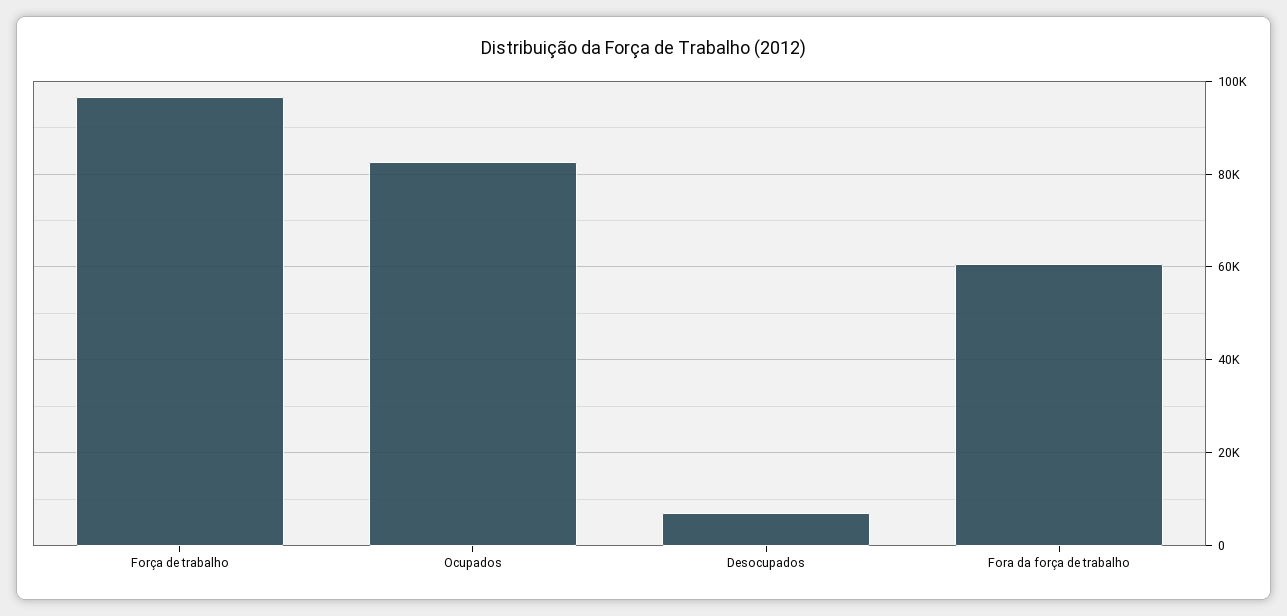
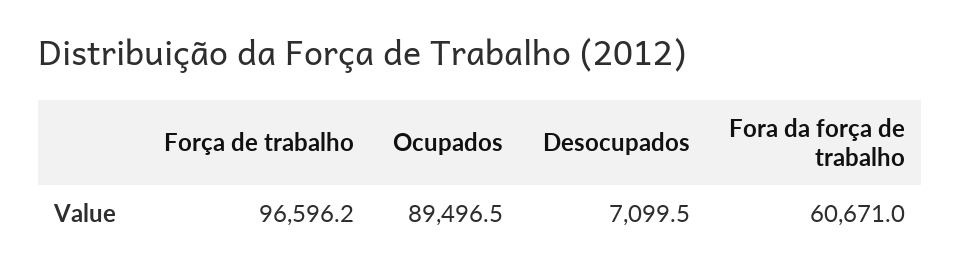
  {
    "Força de trabalho": 96596.2,
-   "Ocupados": 82000,
+   "Ocupados": 89496.5,
    "Desocupados": 7099.5,
    "Fora da força de trabalho": 60671
  }

